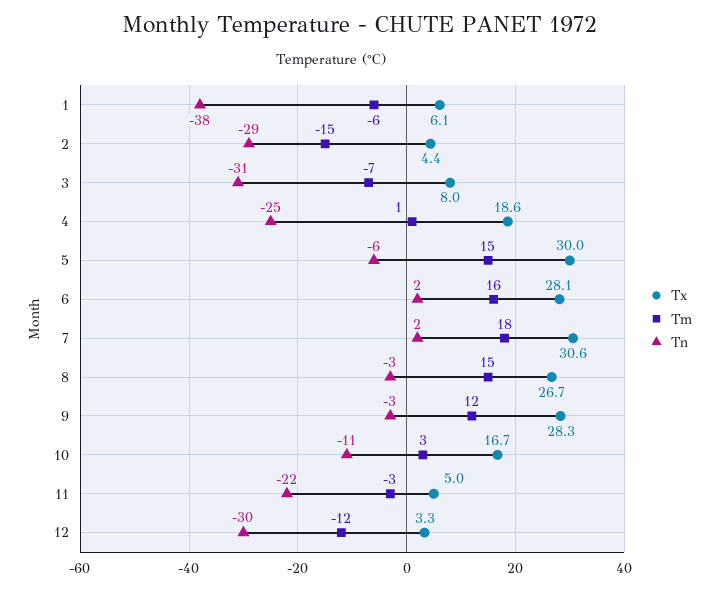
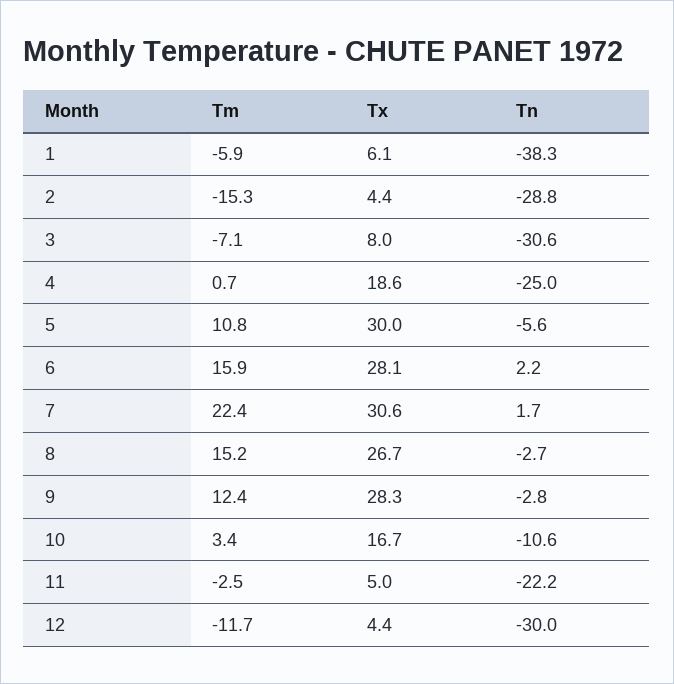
  {
    "Tx": {
      "1": 6.1,
      "2": 4.4,
      "3": 8,
      "4": 18.6,
      "5": 30,
      "6": 28.1,
      "7": 30.6,
      "8": 26.7,
      "9": 28.3,
      "10": 16.7,
      "11": 5,
-     "12": 3.3
+     "12": 4.4
    },
    "Tm": {
      "1": -5.9,
      "2": -15.3,
      "3": -7.1,
      "4": 0.7,
-     "5": 15,
+     "5": 10.8,
      "6": 15.9,
-     "7": 18,
+     "7": 22.4,
      "8": 15.2,
      "9": 12.4,
      "10": 3.4,
      "11": -2.5,
      "12": -11.7
    },
    "Tn": {
      "1": -38.3,
      "2": -28.8,
      "3": -30.6,
      "4": -25,
      "5": -5.6,
      "6": 2.2,
      "7": 1.7,
      "8": -2.7,
      "9": -2.8,
      "10": -10.6,
      "11": -22.2,
      "12": -30
    }
  }

